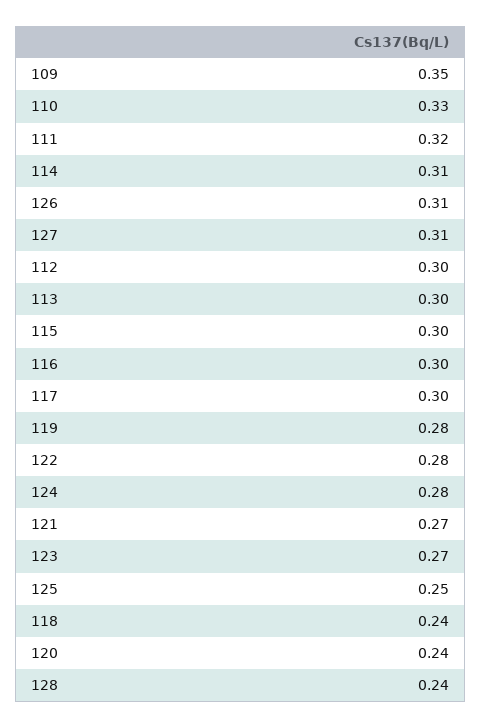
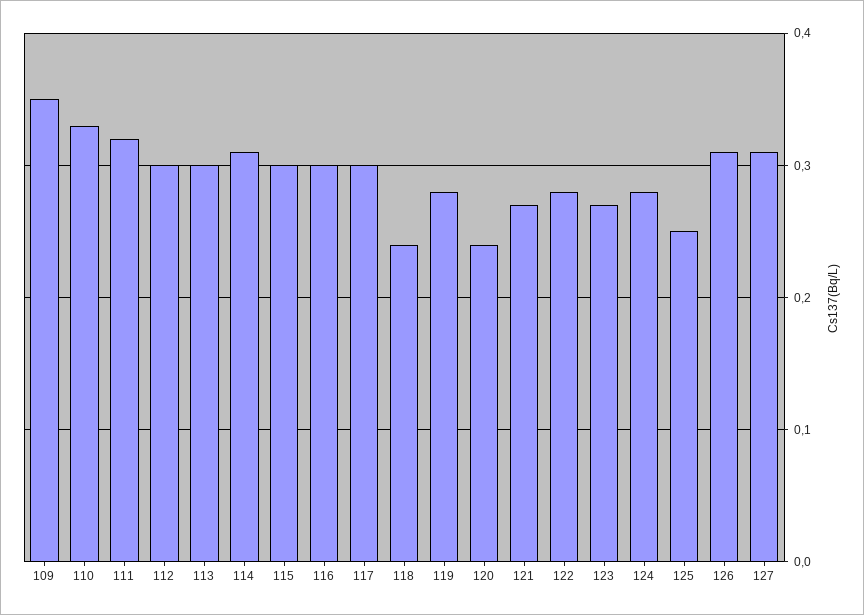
  {
    "109": 0.35,
    "110": 0.33,
    "111": 0.32,
    "114": 0.31,
    "126": 0.31,
    "127": 0.31,
    "112": 0.3,
    "113": 0.3,
    "115": 0.3,
    "116": 0.3,
    "117": 0.3,
    "119": 0.28,
    "122": 0.28,
    "124": 0.28,
    "121": 0.27,
    "123": 0.27,
    "125": 0.25,
    "118": 0.24,
-   "120": 0.24,
+   "120": 0.24
-   "128": 0.24
  }

